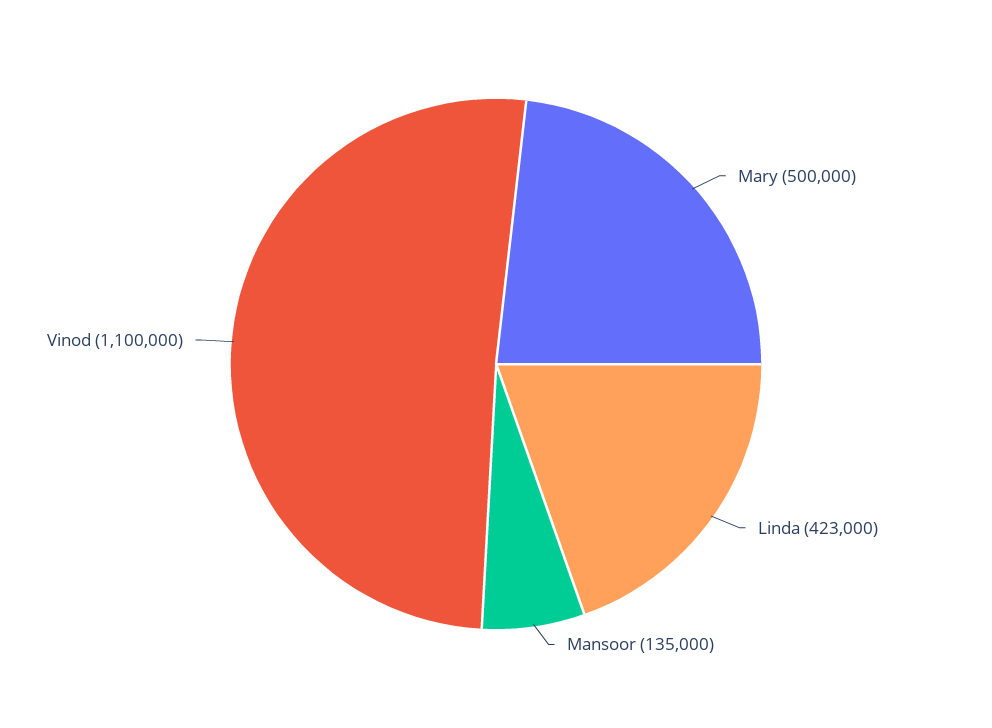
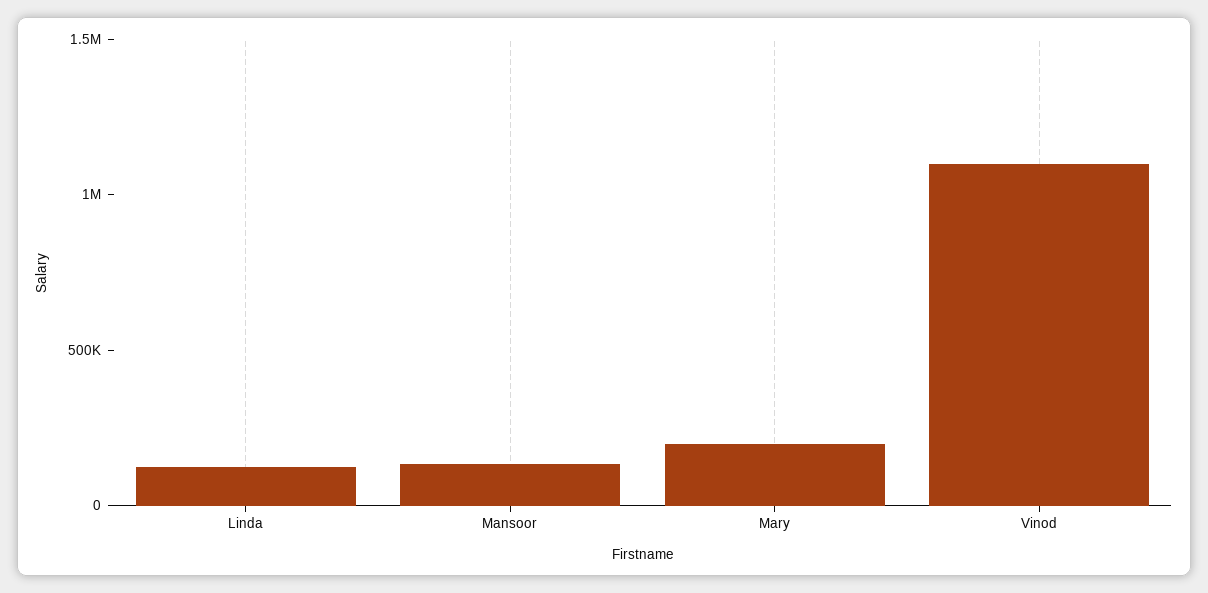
  {
-   "Mary": 500000,
+   "Mary": 200000,
-   "Linda": 423000,
+   "Linda": 100000,
    "Mansoor": 135000,
    "Vinod": 1100000
  }

